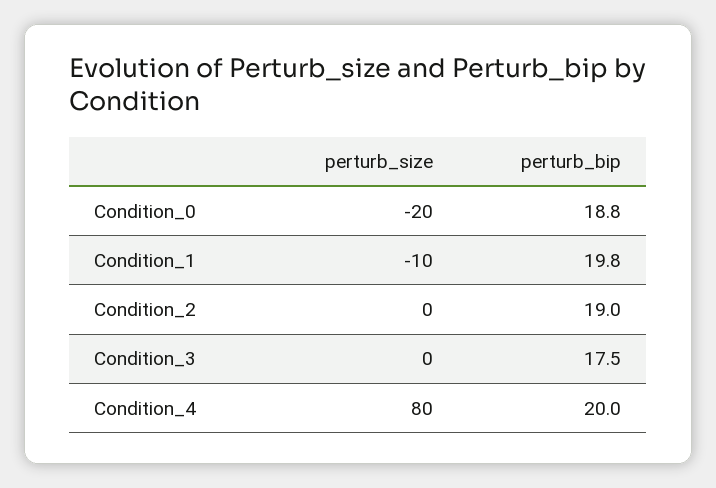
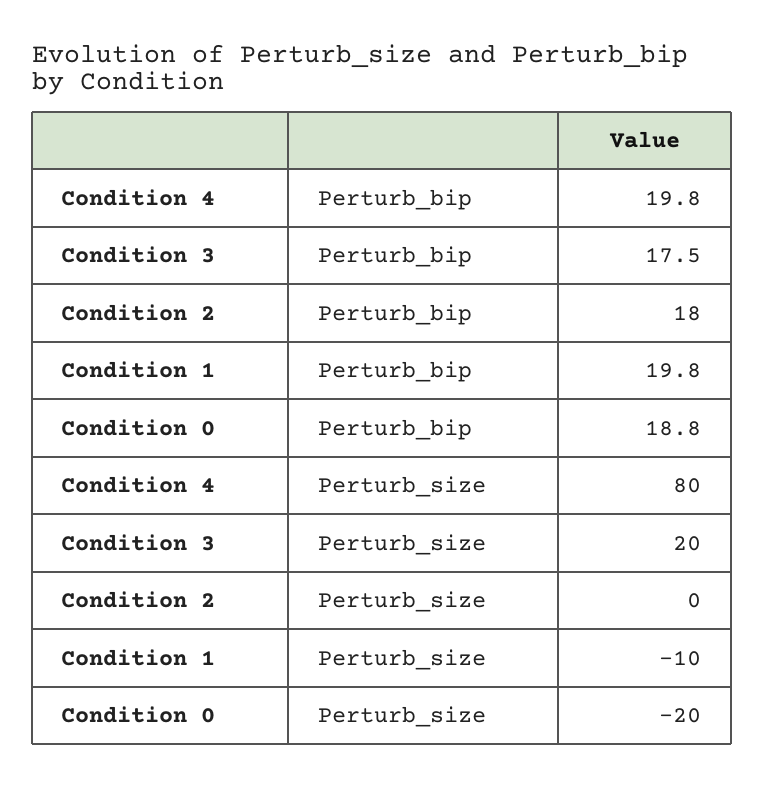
  {
    "perturb_size": {
      "Condition_0": -20,
      "Condition_1": -10,
      "Condition_2": 0,
-     "Condition_3": 0,
+     "Condition_3": 20,
      "Condition_4": 80
    },
    "perturb_bip": {
      "Condition_0": 18.8,
      "Condition_1": 19.8,
-     "Condition_2": 19,
+     "Condition_2": 18,
      "Condition_3": 17.5,
-     "Condition_4": 20
+     "Condition_4": 19.8
    }
  }

